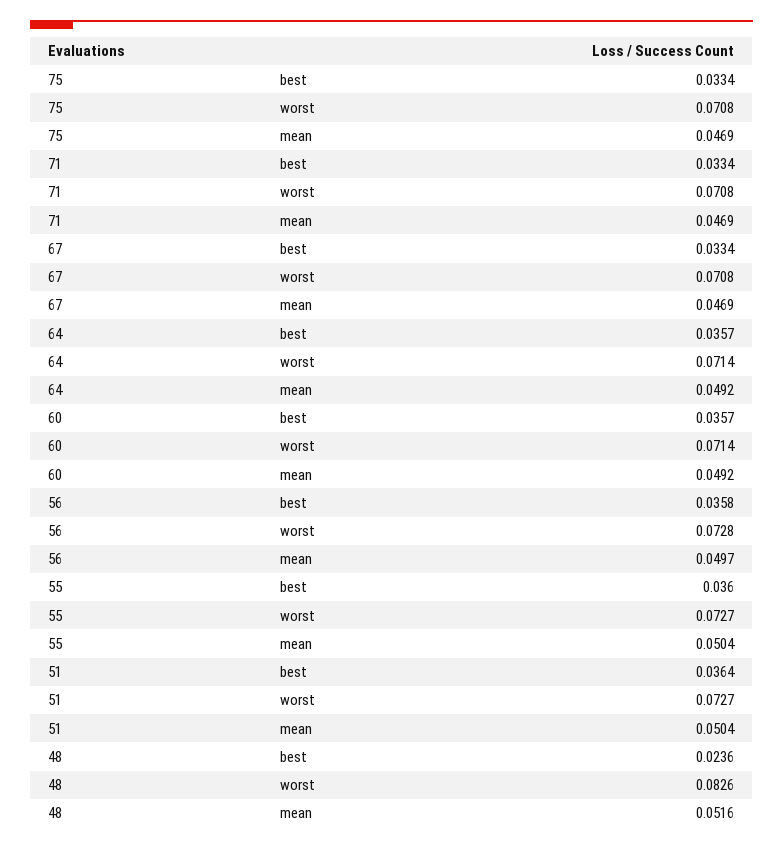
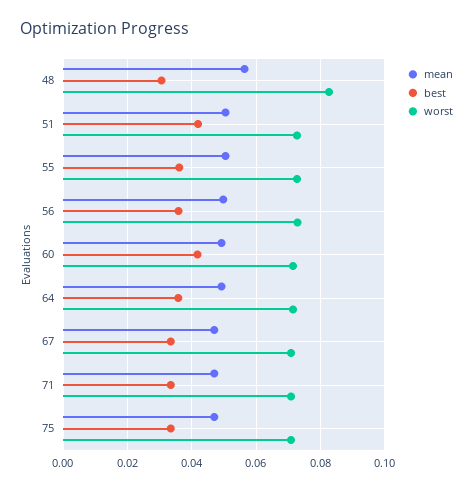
  {
    "best": {
      "75": 0.0334,
      "71": 0.0334,
      "67": 0.0334,
      "64": 0.0357,
-     "60": 0.0357,
+     "60": 0.042,
      "56": 0.0358,
      "55": 0.036,
-     "51": 0.0364,
+     "51": 0.042,
-     "48": 0.0236
+     "48": 0.03
    },
    "worst": {
      "75": 0.0708,
      "71": 0.0708,
      "67": 0.0708,
      "64": 0.0714,
      "60": 0.0714,
      "56": 0.0728,
      "55": 0.0727,
      "51": 0.0727,
      "48": 0.0826
    },
    "mean": {
      "75": 0.0469,
      "71": 0.0469,
      "67": 0.0469,
      "64": 0.0492,
      "60": 0.0492,
      "56": 0.0497,
      "55": 0.0504,
      "51": 0.0504,
-     "48": 0.0516
+     "48": 0.056
    }
  }

